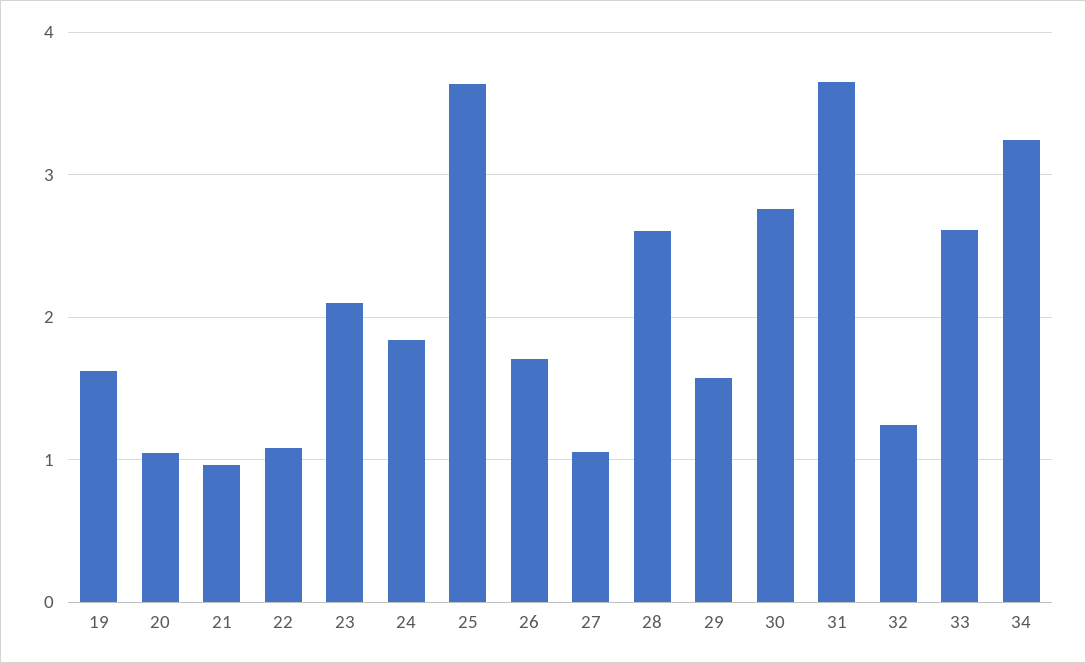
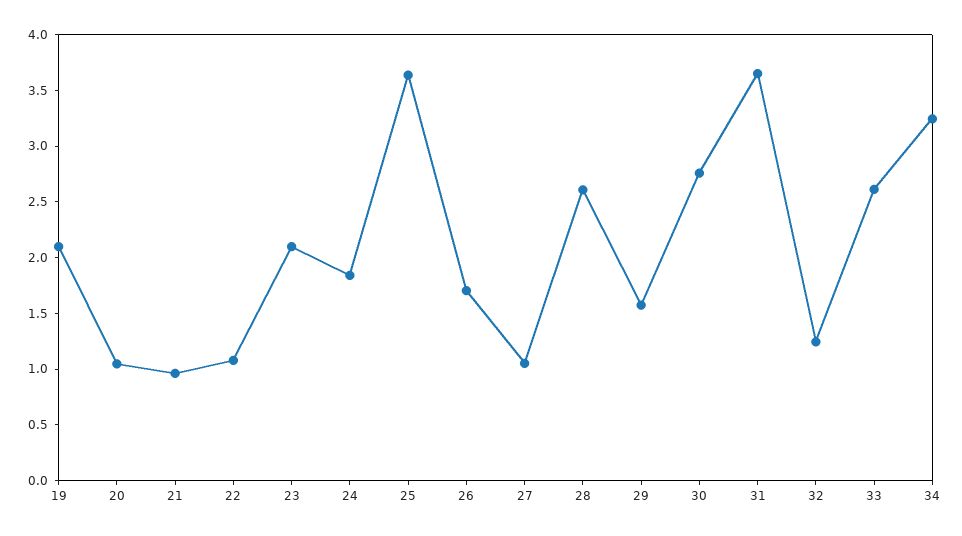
  {
-   "19": 1.6,
+   "19": 2.1,
    "20": 1,
    "21": 1,
    "22": 1.1,
    "23": 2.1,
    "24": 1.8,
    "25": 3.6,
    "26": 1.7,
    "27": 1.1,
    "28": 2.6,
    "29": 1.6,
    "30": 2.8,
    "31": 3.7,
    "32": 1.2,
    "33": 2.6,
    "34": 3.2
  }

